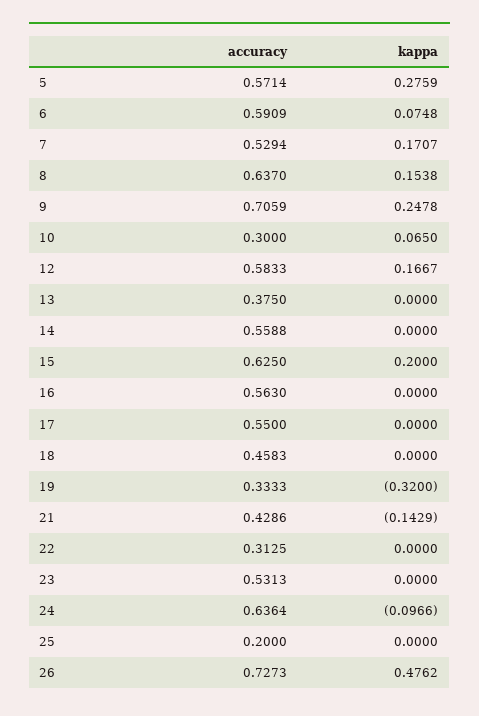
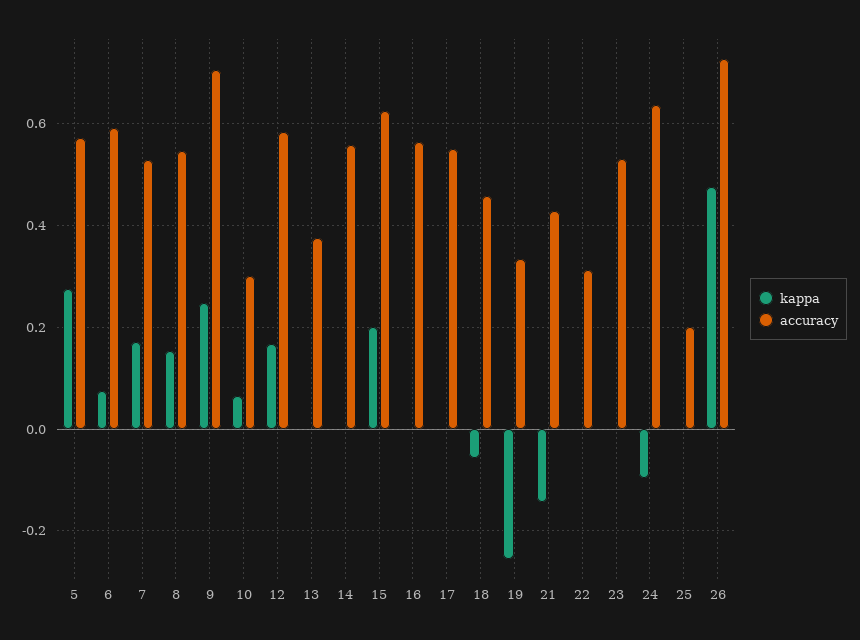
  {
    "accuracy": {
      "5": 0.5714,
      "6": 0.5909,
      "7": 0.5294,
-     "8": 0.637,
+     "8": 0.54,
      "9": 0.7059,
      "10": 0.3,
      "12": 0.5833,
      "13": 0.375,
      "14": 0.5588,
      "15": 0.625,
      "16": 0.563,
      "17": 0.55,
      "18": 0.4583,
      "19": 0.3333,
      "21": 0.4286,
      "22": 0.3125,
      "23": 0.5313,
      "24": 0.6364,
      "25": 0.2,
      "26": 0.7273
    },
    "kappa": {
      "5": 0.2759,
      "6": 0.0748,
      "7": 0.1707,
      "8": 0.1538,
      "9": 0.2478,
      "10": 0.065,
      "12": 0.1667,
      "13": 0,
      "14": 0,
      "15": 0.2,
      "16": 0,
      "17": 0,
-     "18": 0,
+     "18": -0.06,
-     "19": -0.32,
+     "19": -0.26,
      "21": -0.1429,
      "22": 0,
      "23": 0,
      "24": -0.0966,
      "25": 0,
      "26": 0.4762
    }
  }

